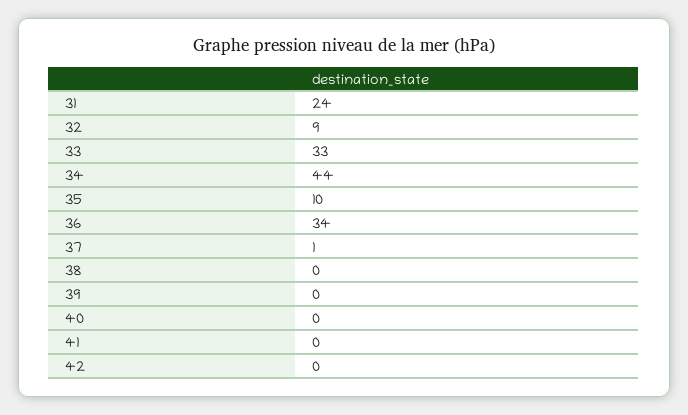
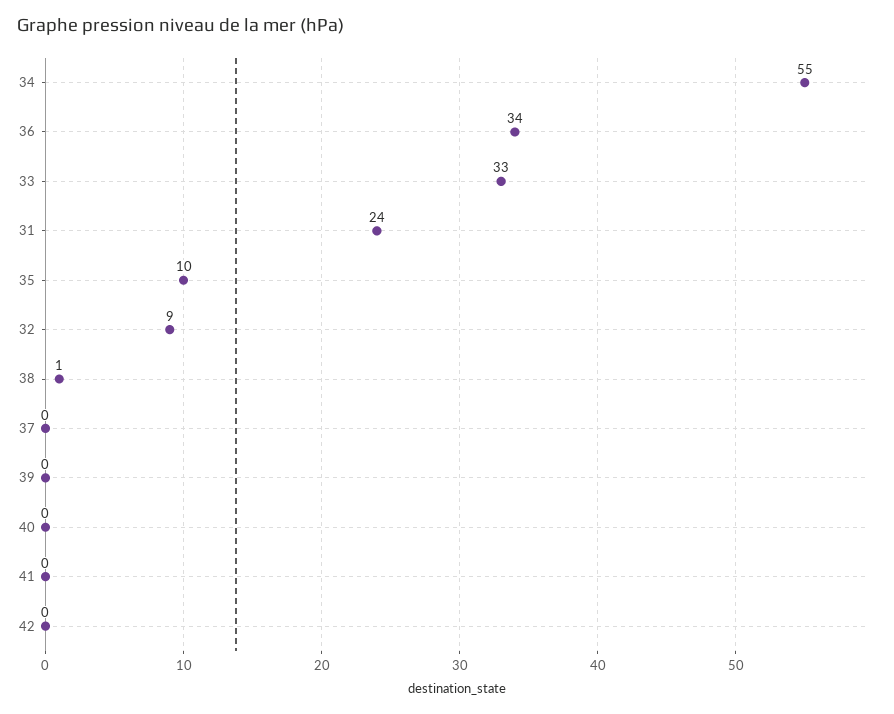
  {
    "31": 24,
    "32": 9,
    "33": 33,
-   "34": 44,
+   "34": 55,
    "35": 10,
    "36": 34,
-   "37": 1,
+   "37": 0,
-   "38": 0,
+   "38": 1,
    "39": 0,
    "40": 0,
    "41": 0,
    "42": 0
  }

